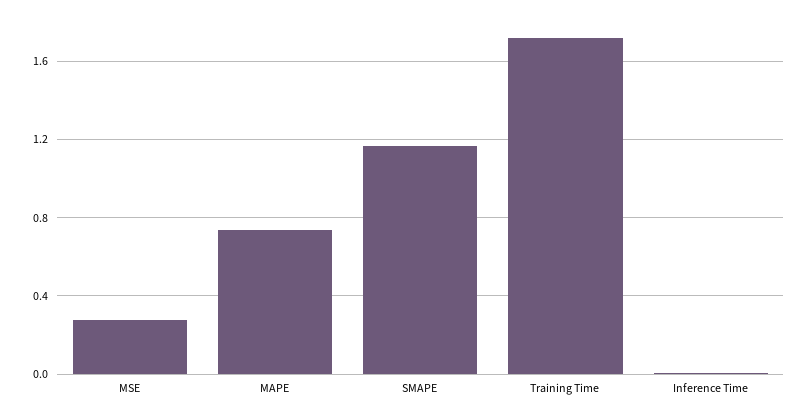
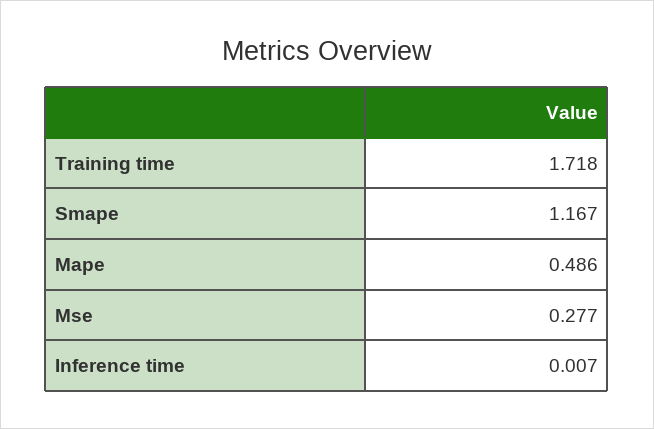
  {
    "MSE": 0.277,
-   "MAPE": 0.75,
+   "MAPE": 0.486,
    "SMAPE": 1.167,
    "Training Time": 1.718,
    "Inference Time": 0.007
  }

